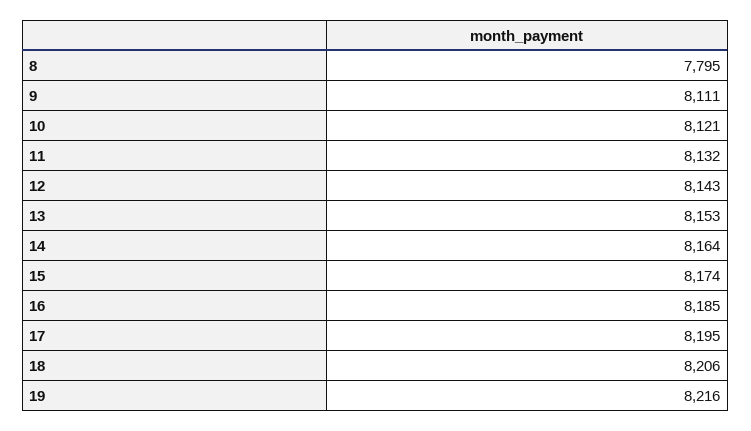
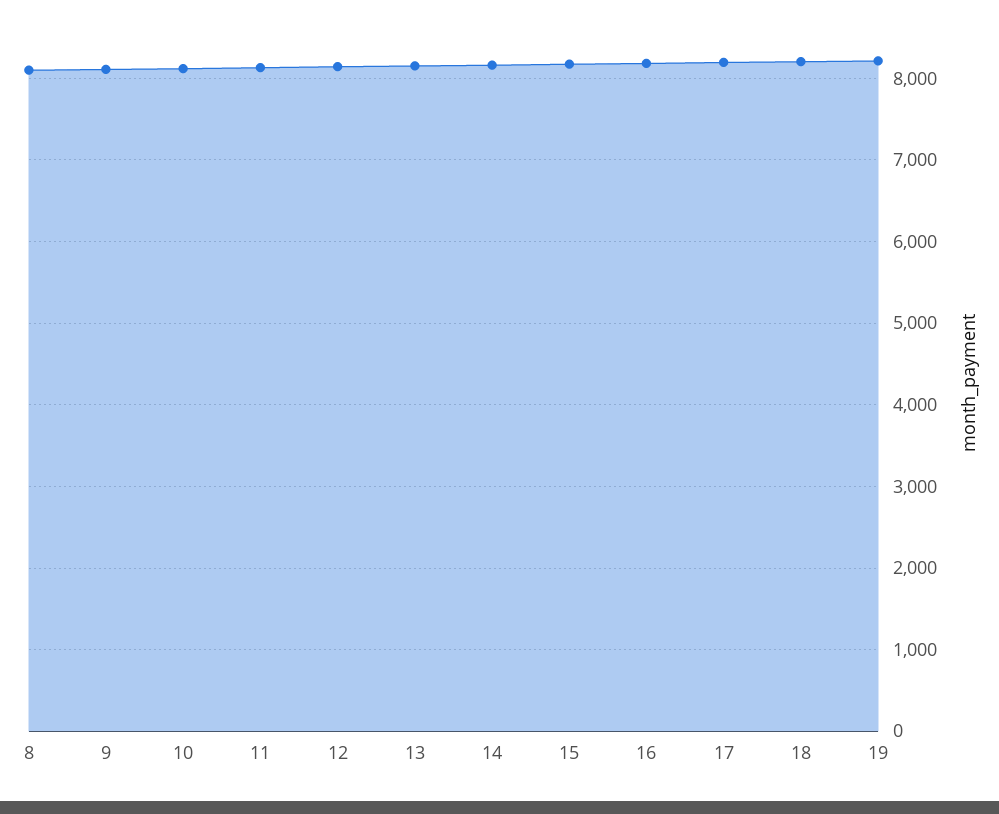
  {
-   "8": 7795,
+   "8": 8100,
    "9": 8111,
    "10": 8121,
    "11": 8132,
    "12": 8143,
    "13": 8153,
    "14": 8164,
    "15": 8174,
    "16": 8185,
    "17": 8195,
    "18": 8206,
    "19": 8216
  }

